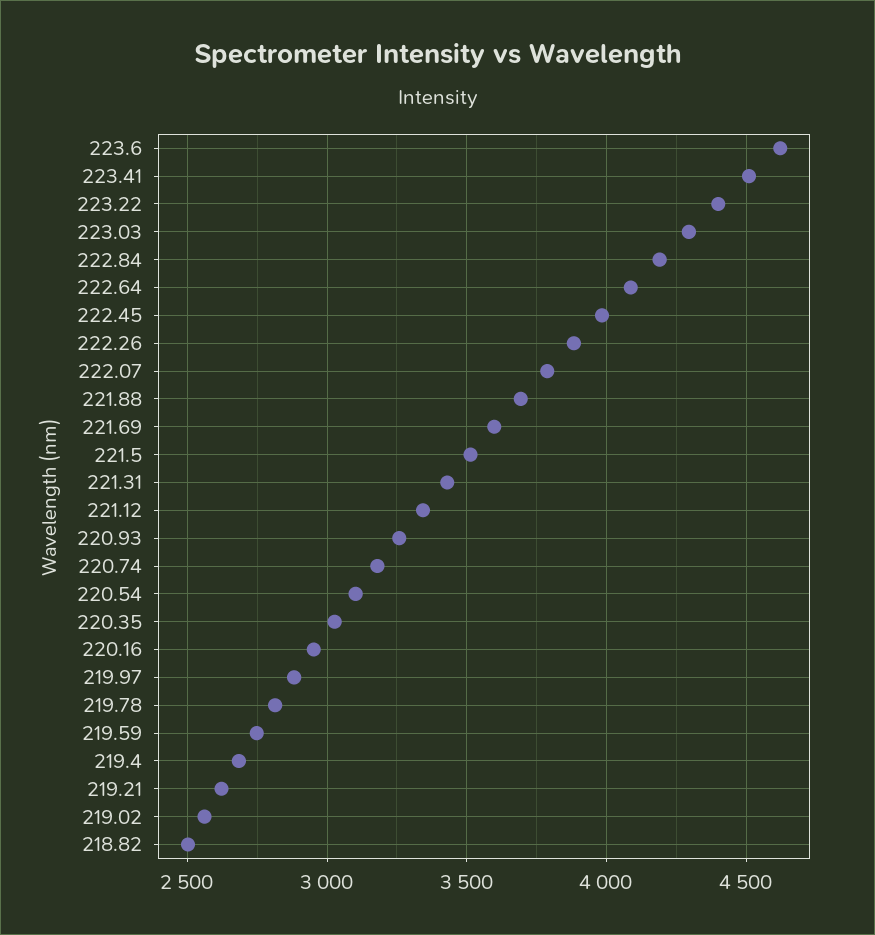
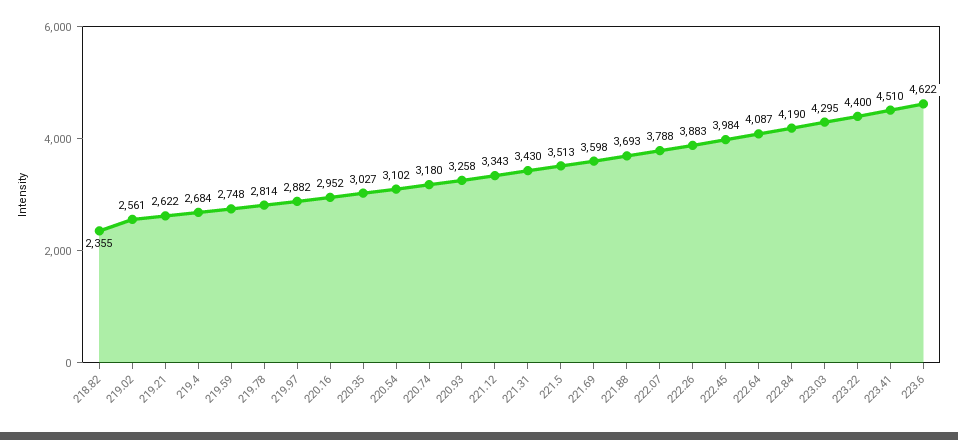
  {
    "223.6": 4622,
    "223.41": 4510,
    "223.22": 4400,
    "223.03": 4295,
    "222.84": 4190,
    "222.64": 4087,
    "222.45": 3984,
    "222.26": 3883,
    "222.07": 3788,
    "221.88": 3693,
    "221.69": 3598,
    "221.5": 3513,
    "221.31": 3430,
    "221.12": 3343,
    "220.93": 3258,
    "220.74": 3180,
    "220.54": 3102,
    "220.35": 3027,
    "220.16": 2952,
    "219.97": 2882,
    "219.78": 2814,
    "219.59": 2748,
    "219.4": 2684,
    "219.21": 2622,
    "219.02": 2561,
-   "218.82": 2500
+   "218.82": 2355
  }

